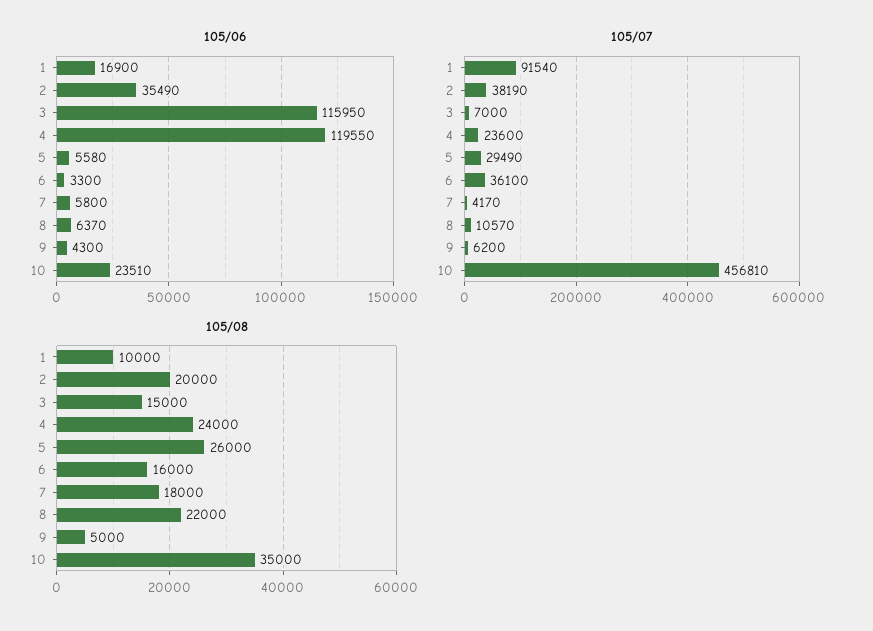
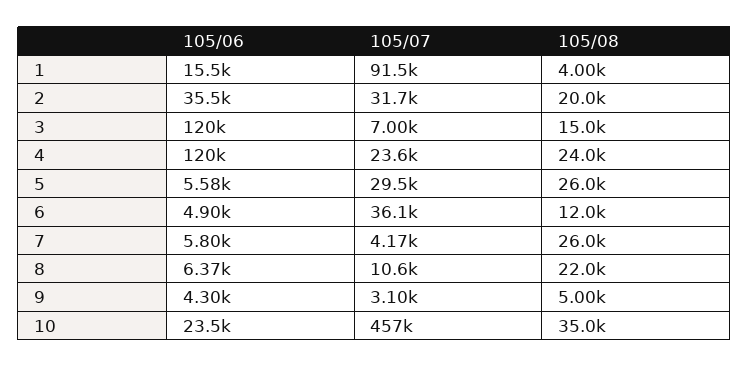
  {
    "105/06": {
-     "1": 16900,
+     "1": 15500,
      "2": 35490,
-     "3": 115950,
+     "3": 120000,
      "4": 119550,
      "5": 5580,
-     "6": 3300,
+     "6": 4900,
      "7": 5800,
      "8": 6370,
      "9": 4300,
      "10": 23510
    },
    "105/07": {
      "1": 91540,
-     "2": 38190,
+     "2": 31700,
      "3": 7000,
      "4": 23600,
      "5": 29490,
      "6": 36100,
      "7": 4170,
      "8": 10570,
-     "9": 6200,
+     "9": 3100,
      "10": 456810
    },
    "105/08": {
-     "1": 10000,
+     "1": 4000,
      "2": 20000,
      "3": 15000,
      "4": 24000,
      "5": 26000,
-     "6": 16000,
+     "6": 12000,
-     "7": 18000,
+     "7": 26000,
      "8": 22000,
      "9": 5000,
      "10": 35000
    }
  }

